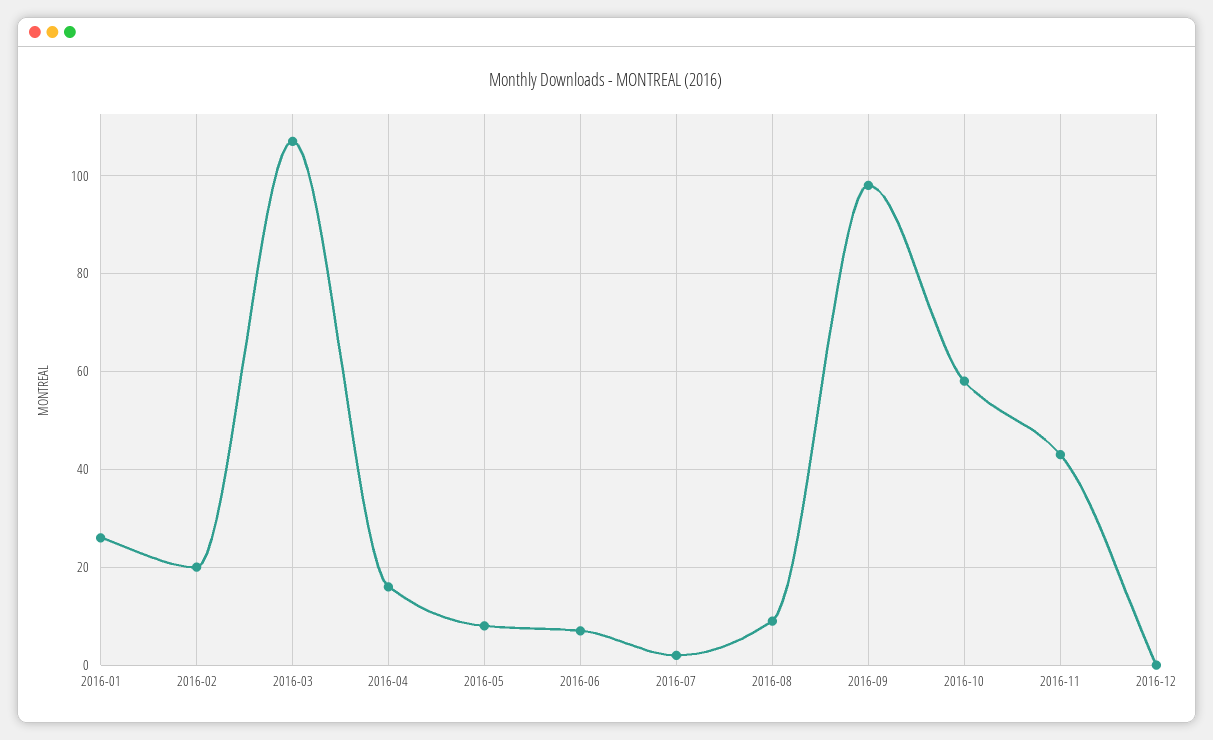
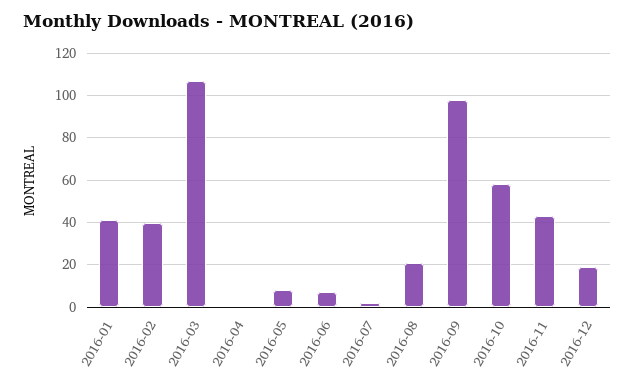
  {
-   "2016-01": 25,
+   "2016-01": 40,
-   "2016-02": 20,
+   "2016-02": 40,
    "2016-03": 105,
-   "2016-04": 15,
+   "2016-04": 0,
    "2016-05": 10,
    "2016-06": 5,
    "2016-07": 0,
-   "2016-08": 10,
+   "2016-08": 20,
    "2016-09": 100,
    "2016-10": 60,
    "2016-11": 45,
-   "2016-12": 0
+   "2016-12": 20
  }

